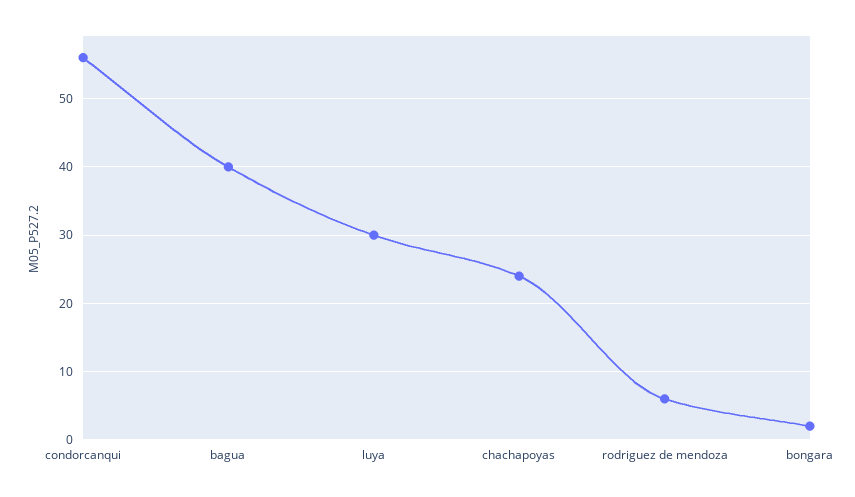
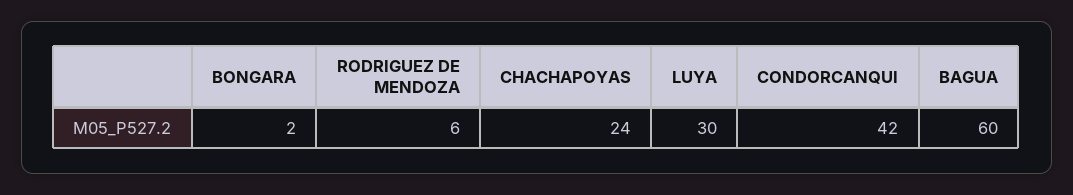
  {
-   "condorcanqui": 56,
+   "condorcanqui": 42,
-   "bagua": 40,
+   "bagua": 60,
    "luya": 30,
    "chachapoyas": 24,
    "rodriguez de mendoza": 6,
    "bongara": 2
  }

